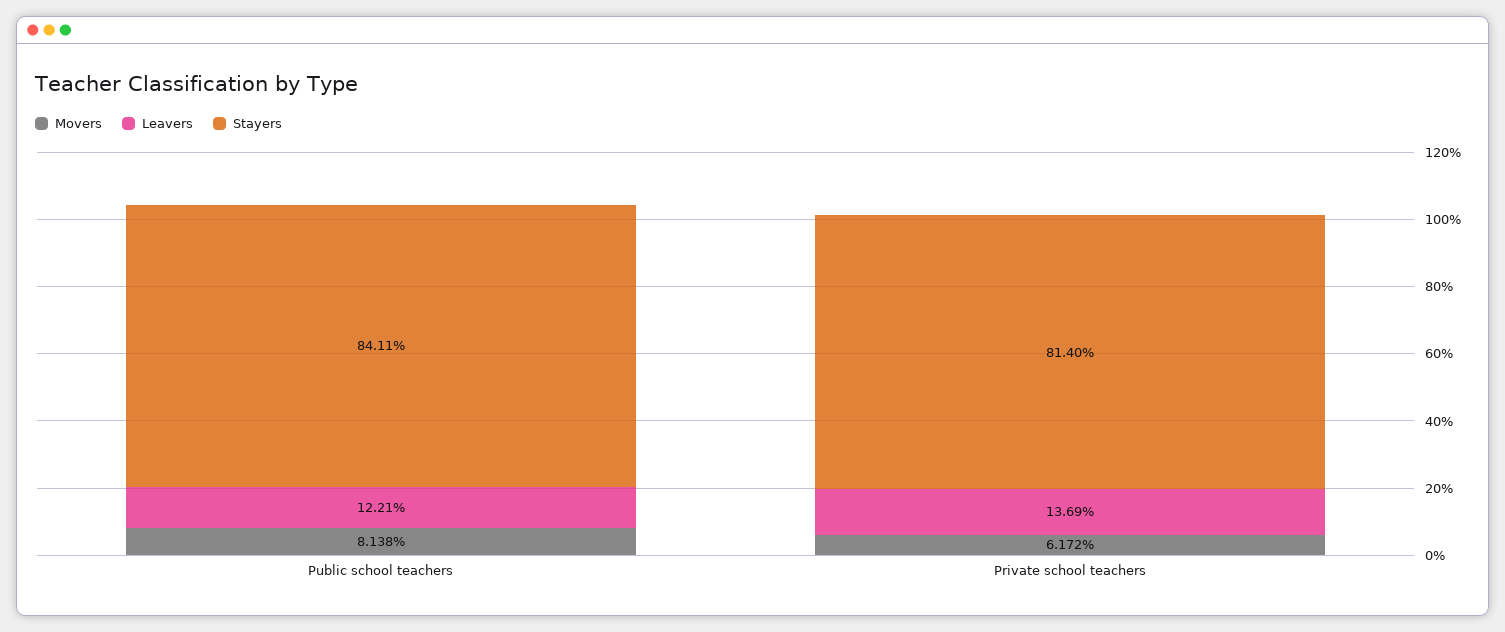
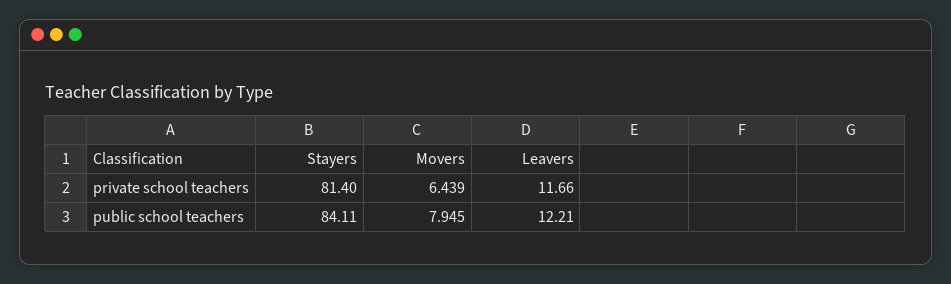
  {
    "Movers": {
-     "Public school teachers": 8.138,
+     "Public school teachers": 7.945,
-     "Private school teachers": 6.172
+     "Private school teachers": 6.439
    },
    "Leavers": {
      "Public school teachers": 12.21,
-     "Private school teachers": 13.69
+     "Private school teachers": 11.66
    },
    "Stayers": {
      "Public school teachers": 84.11,
      "Private school teachers": 81.4
    }
  }

